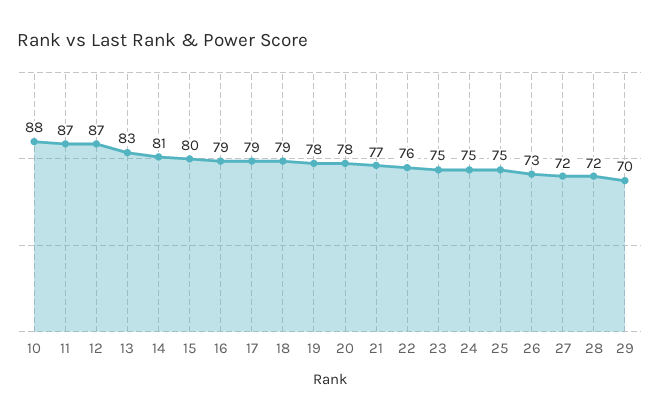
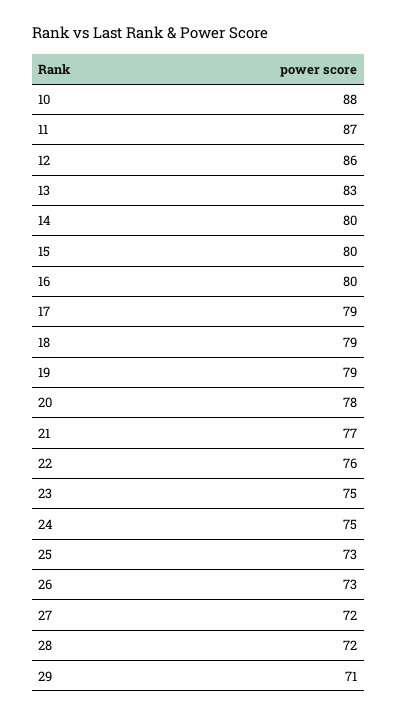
  {
    "10": 88,
    "11": 87,
-   "12": 87,
+   "12": 86,
    "13": 83,
-   "14": 81,
+   "14": 80,
    "15": 80,
-   "16": 79,
+   "16": 80,
    "17": 79,
    "18": 79,
-   "19": 78,
+   "19": 79,
    "20": 78,
    "21": 77,
    "22": 76,
    "23": 75,
    "24": 75,
-   "25": 75,
+   "25": 73,
    "26": 73,
    "27": 72,
    "28": 72,
-   "29": 70
+   "29": 71
  }

